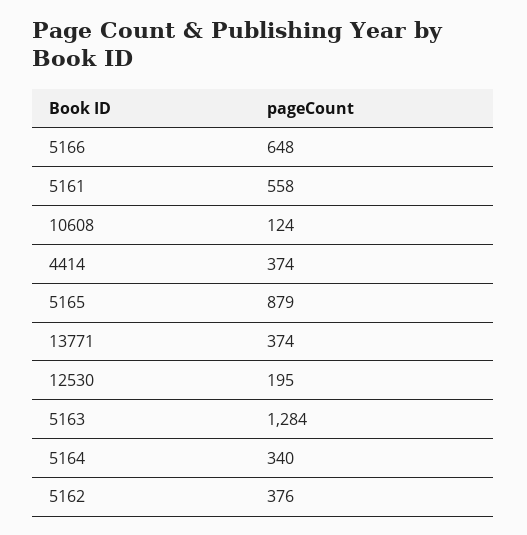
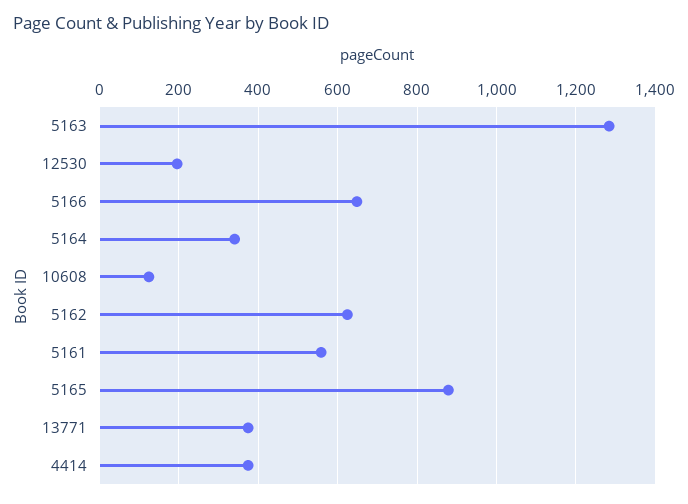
  {
    "5166": 648,
    "5161": 558,
    "10608": 124,
    "4414": 374,
    "5165": 879,
    "13771": 374,
    "12530": 195,
    "5163": 1284,
    "5164": 340,
-   "5162": 376
+   "5162": 620
  }

